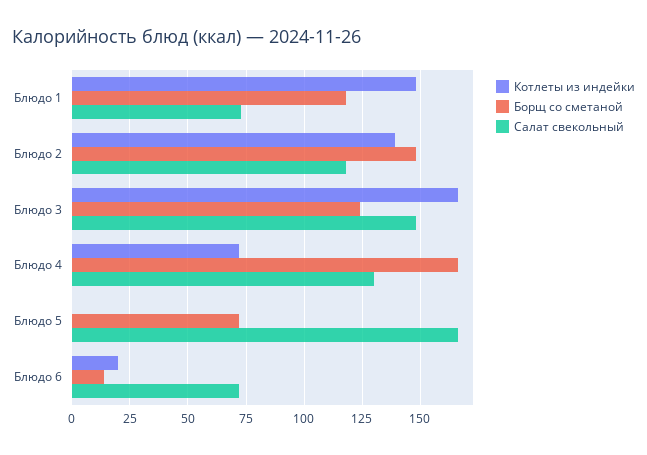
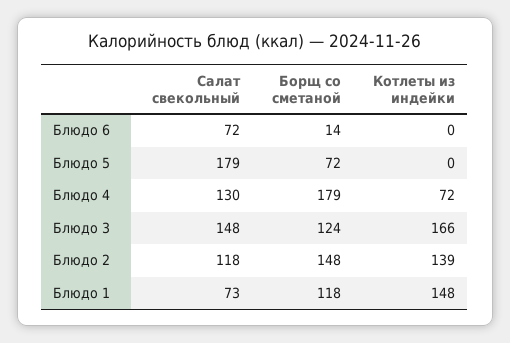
  {
    "Котлеты из индейки": {
      "Блюдо 1": 148,
      "Блюдо 2": 139,
      "Блюдо 3": 166,
      "Блюдо 4": 72,
      "Блюдо 5": 0,
-     "Блюдо 6": 20
+     "Блюдо 6": 0
    },
    "Борщ со сметаной": {
      "Блюдо 1": 118,
      "Блюдо 2": 148,
      "Блюдо 3": 124,
-     "Блюдо 4": 165,
+     "Блюдо 4": 179,
      "Блюдо 5": 72,
      "Блюдо 6": 14
    },
    "Салат свекольный": {
      "Блюдо 1": 73,
      "Блюдо 2": 118,
      "Блюдо 3": 148,
      "Блюдо 4": 130,
-     "Блюдо 5": 165,
+     "Блюдо 5": 179,
      "Блюдо 6": 72
    }
  }

